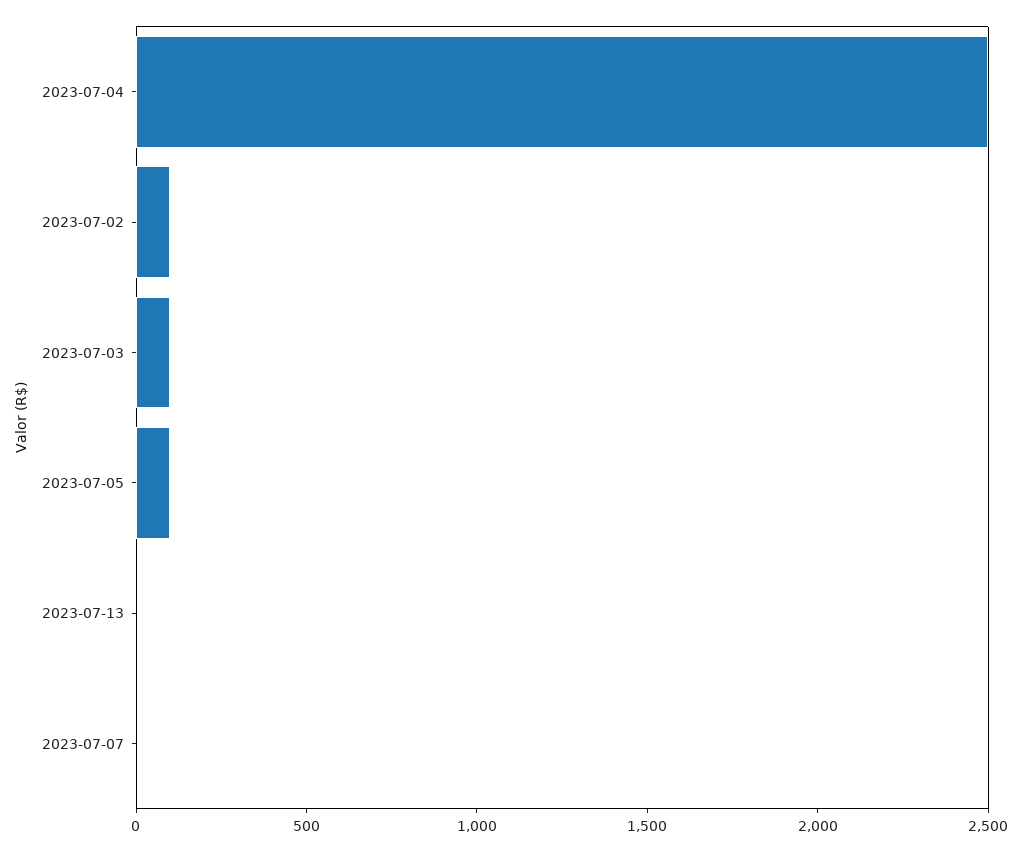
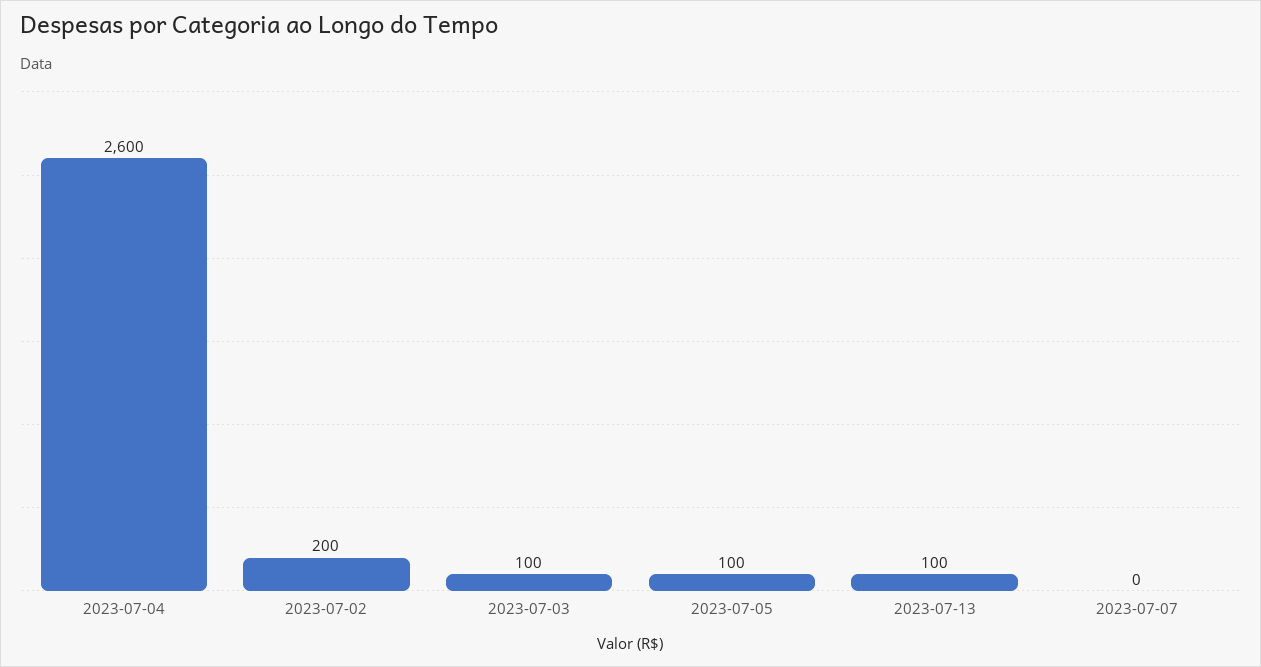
  {
-   "2023-07-04": 2500,
+   "2023-07-04": 2600,
-   "2023-07-02": 100,
+   "2023-07-02": 200,
    "2023-07-03": 100,
    "2023-07-05": 100,
-   "2023-07-13": 0,
+   "2023-07-13": 100,
    "2023-07-07": 0
  }

